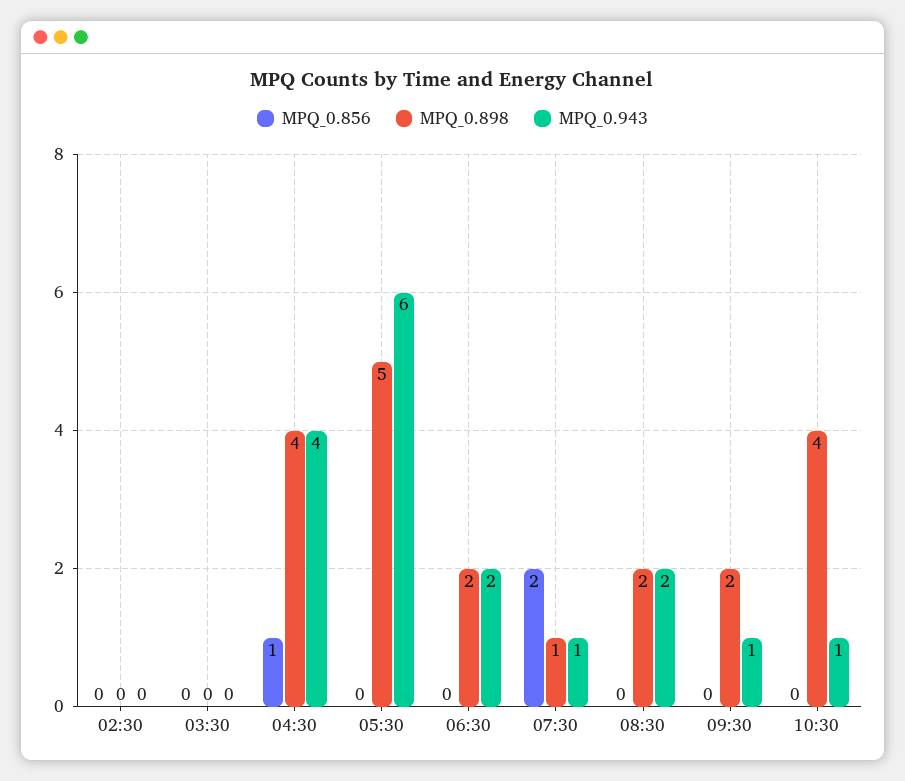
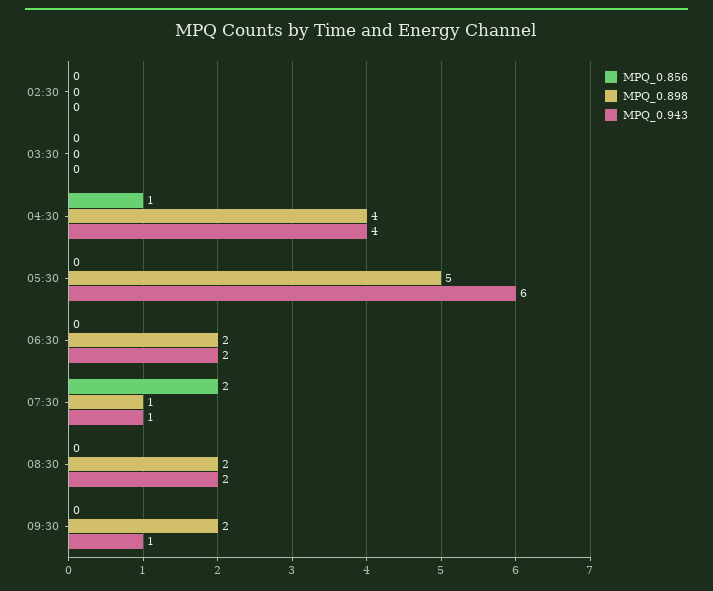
  {
    "MPQ_0.856": {
      "02:30": 0,
      "03:30": 0,
      "04:30": 1,
      "05:30": 0,
      "06:30": 0,
      "07:30": 2,
      "08:30": 0,
-     "09:30": 0,
+     "09:30": 0
-     "10:30": 0
    },
    "MPQ_0.898": {
      "02:30": 0,
      "03:30": 0,
      "04:30": 4,
      "05:30": 5,
      "06:30": 2,
      "07:30": 1,
      "08:30": 2,
-     "09:30": 2,
+     "09:30": 2
-     "10:30": 4
    },
    "MPQ_0.943": {
      "02:30": 0,
      "03:30": 0,
      "04:30": 4,
      "05:30": 6,
      "06:30": 2,
      "07:30": 1,
      "08:30": 2,
-     "09:30": 1,
+     "09:30": 1
-     "10:30": 1
    }
  }

